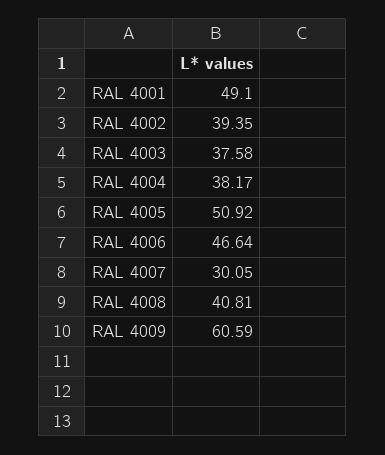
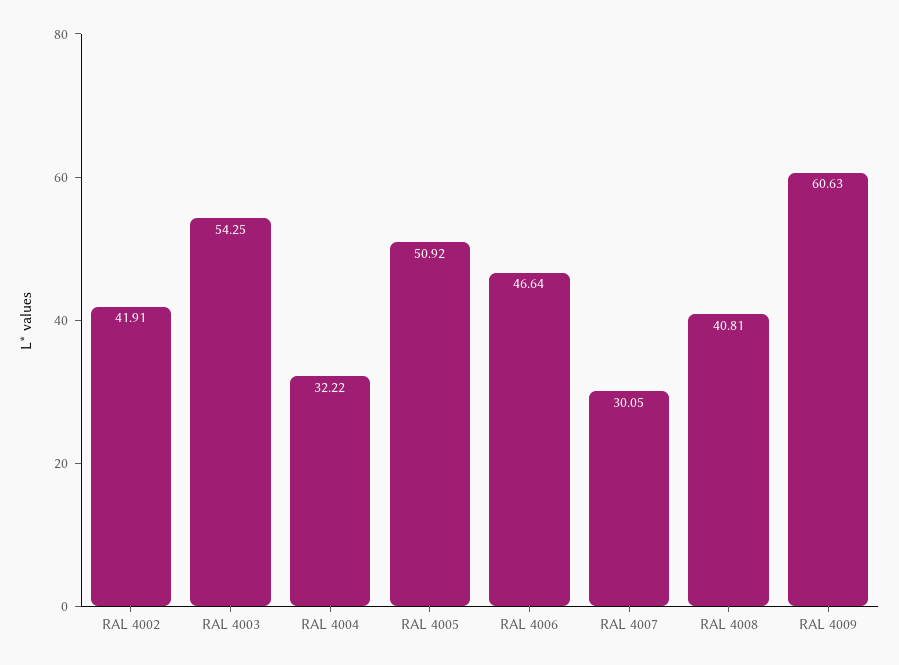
  {
-   "RAL 4001": 49.1,
-   "RAL 4002": 39.35,
+   "RAL 4002": 41.91,
-   "RAL 4003": 37.58,
+   "RAL 4003": 54.25,
-   "RAL 4004": 38.17,
+   "RAL 4004": 32.22,
    "RAL 4005": 50.92,
    "RAL 4006": 46.64,
    "RAL 4007": 30.05,
    "RAL 4008": 40.81,
-   "RAL 4009": 60.59
+   "RAL 4009": 60.63
  }

